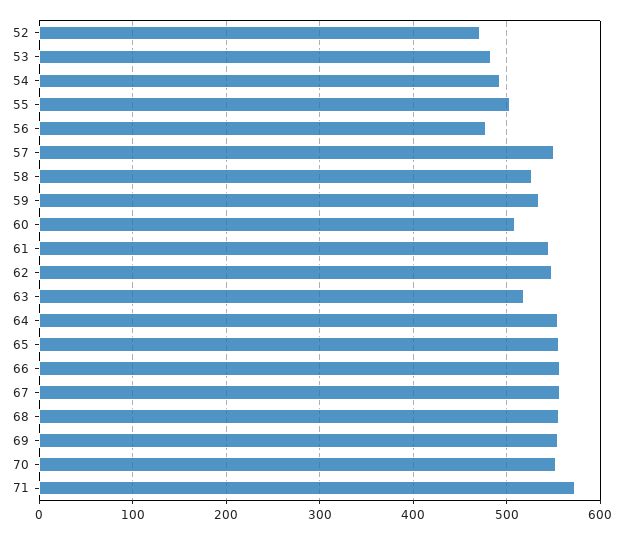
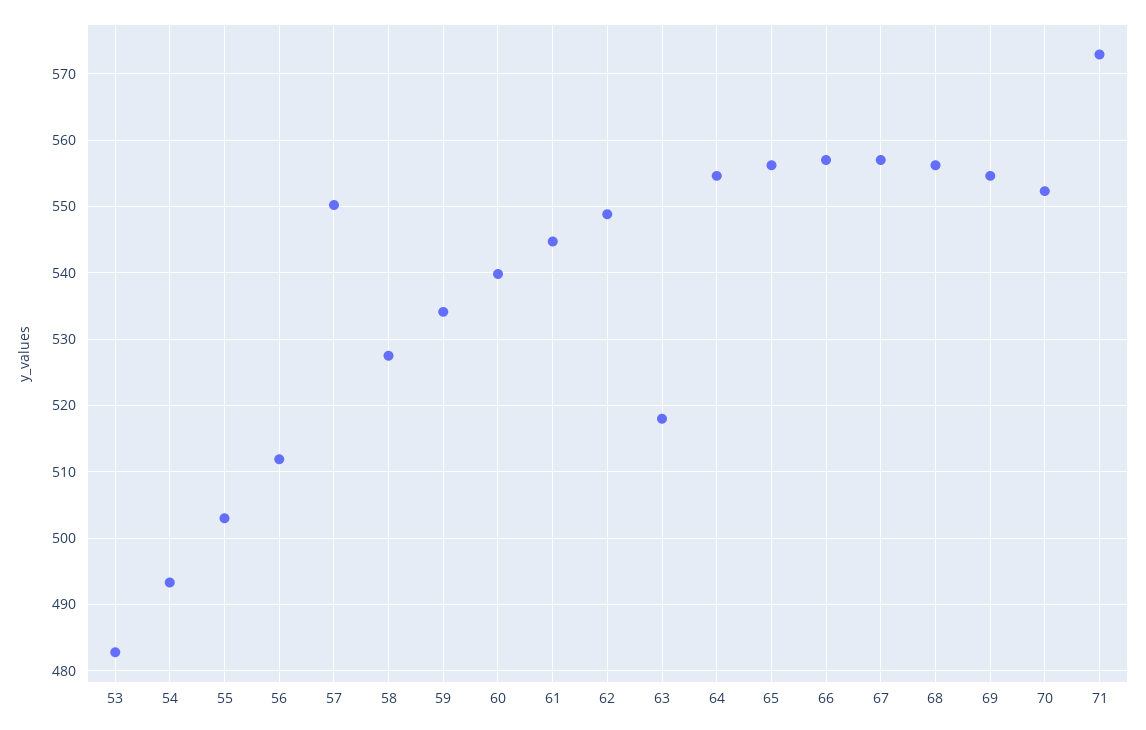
  {
-   "52": 470,
    "53": 483,
    "54": 493,
    "55": 503,
-   "56": 480,
+   "56": 512,
    "57": 550,
    "58": 528,
    "59": 534,
-   "60": 510,
+   "60": 540,
    "61": 545,
    "62": 549,
    "63": 518,
    "64": 555,
    "65": 556,
    "66": 557,
    "67": 557,
    "68": 556,
    "69": 555,
    "70": 552,
    "71": 573
  }

